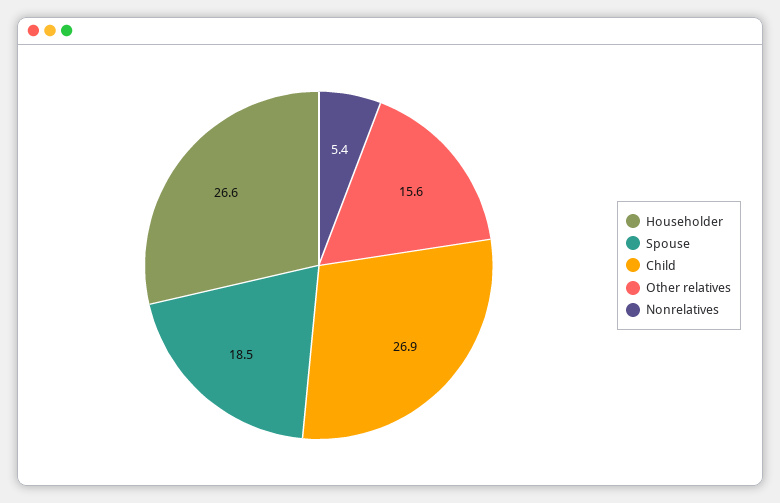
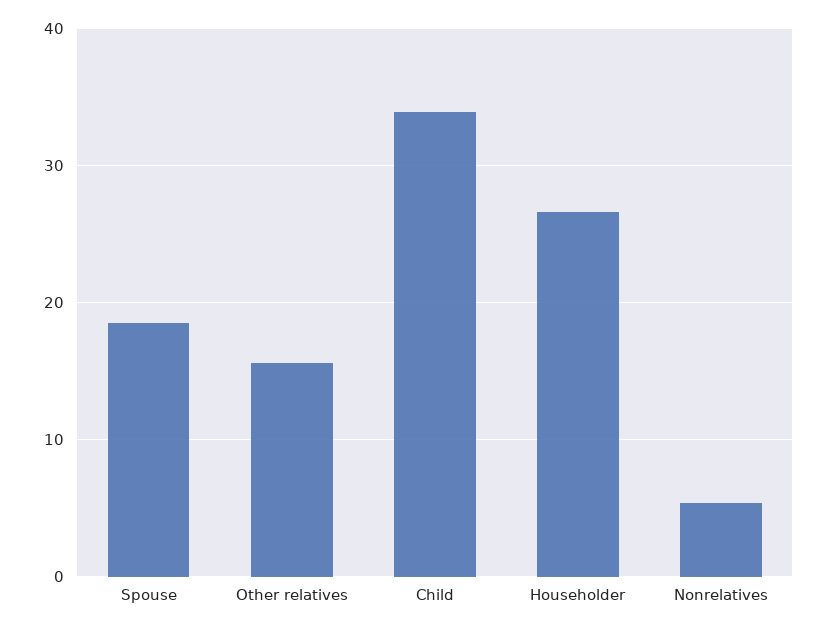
  {
    "Householder": 26.6,
    "Spouse": 18.5,
-   "Child": 26.9,
+   "Child": 34,
    "Other relatives": 15.6,
    "Nonrelatives": 5.4
  }

